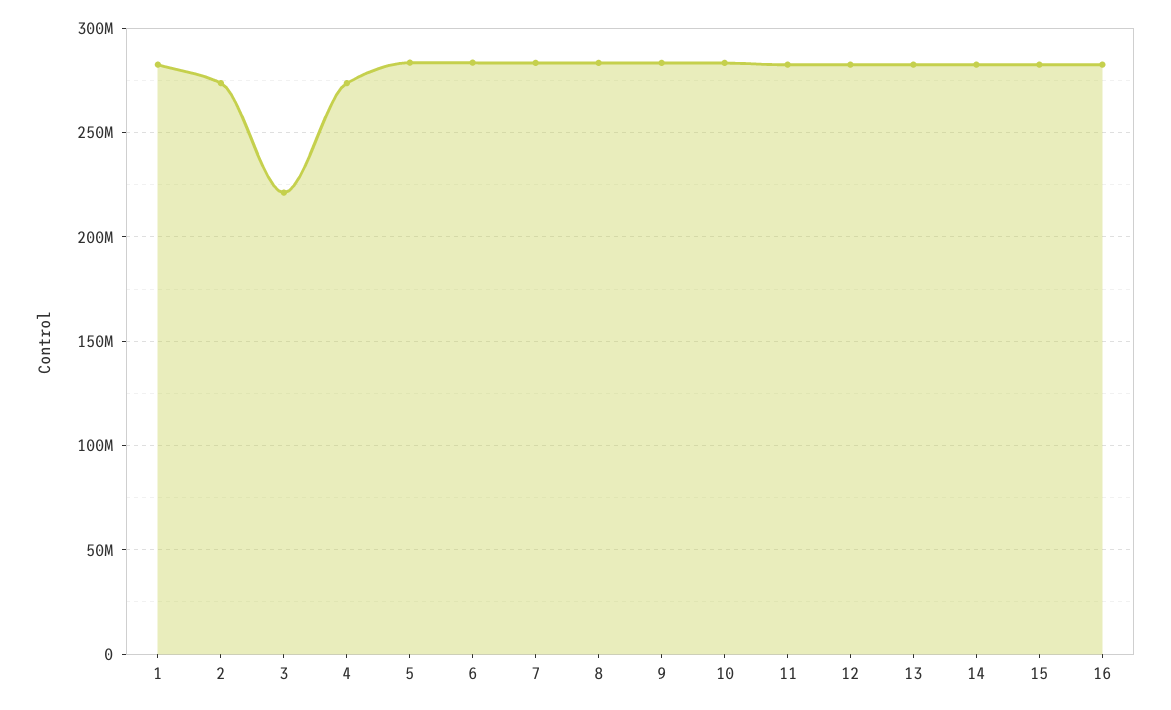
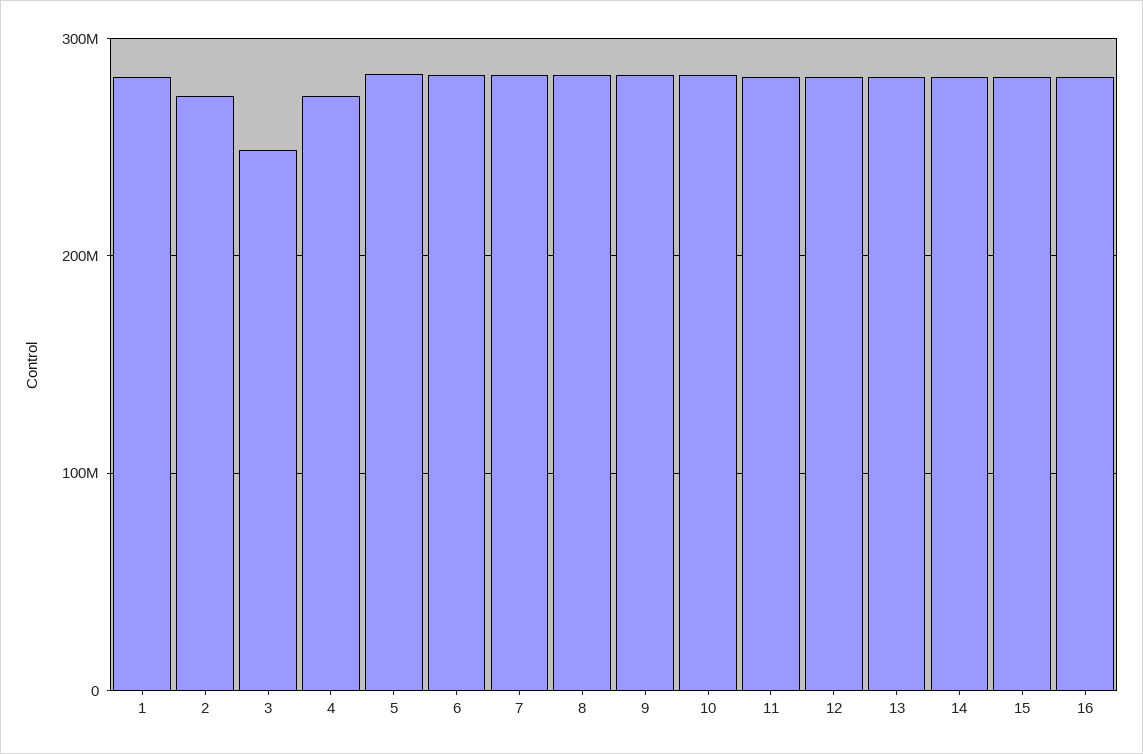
  {
    "1": 285000000,
    "2": 275000000,
-   "3": 220000000,
+   "3": 250000000,
    "4": 275000000,
    "5": 285000000,
    "6": 285000000,
    "7": 285000000,
    "8": 285000000,
    "9": 285000000,
    "10": 285000000,
    "11": 285000000,
    "12": 285000000,
    "13": 285000000,
    "14": 285000000,
    "15": 285000000,
    "16": 285000000
  }

